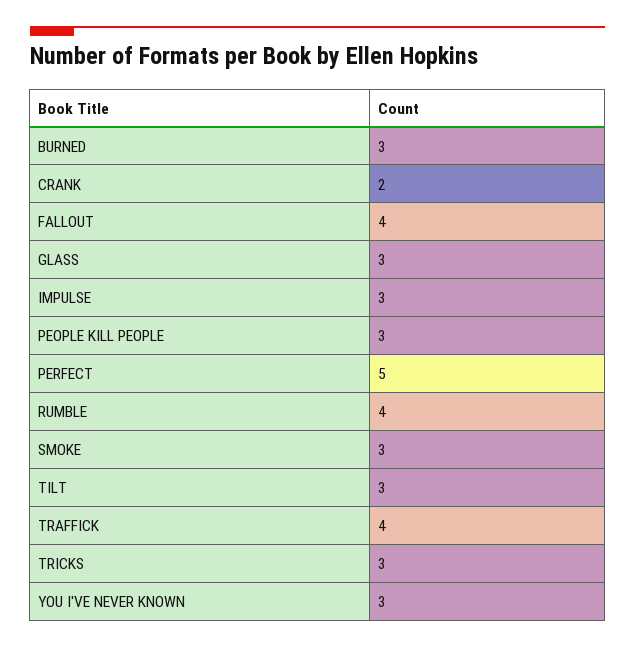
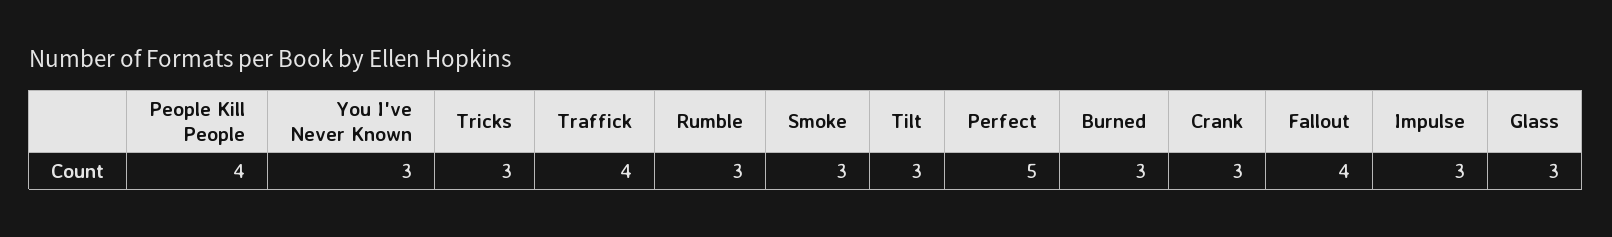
  {
    "BURNED": 3,
-   "CRANK": 2,
+   "CRANK": 3,
    "FALLOUT": 4,
    "GLASS": 3,
    "IMPULSE": 3,
-   "PEOPLE KILL PEOPLE": 3,
+   "PEOPLE KILL PEOPLE": 4,
    "PERFECT": 5,
-   "RUMBLE": 4,
+   "RUMBLE": 3,
    "SMOKE": 3,
    "TILT": 3,
    "TRAFFICK": 4,
    "TRICKS": 3,
    "YOU I'VE NEVER KNOWN": 3
  }

